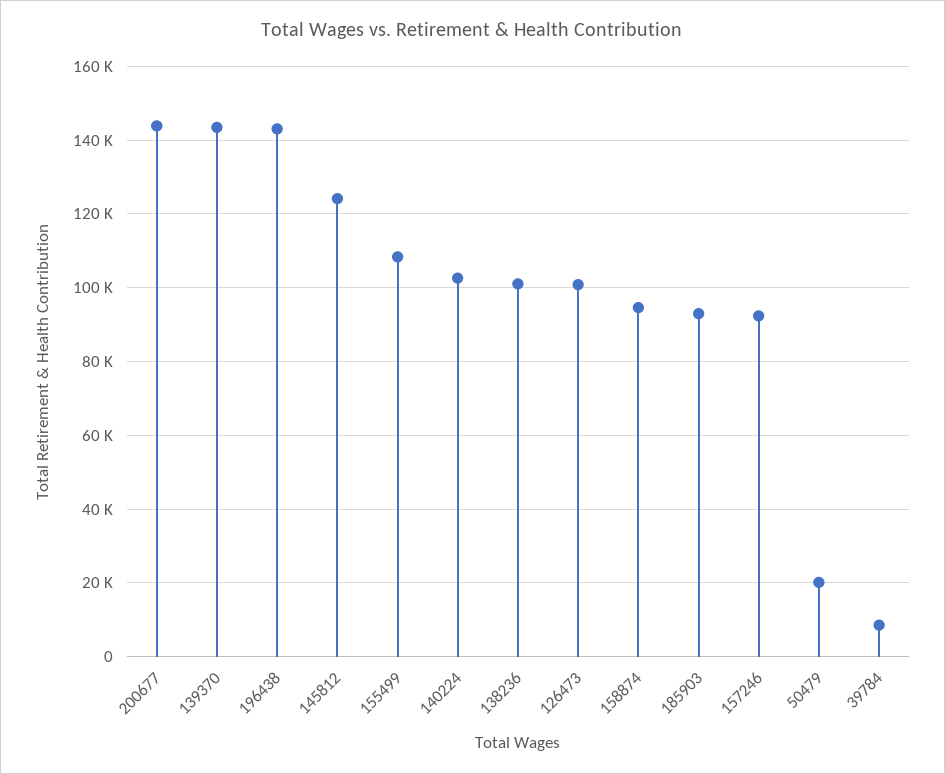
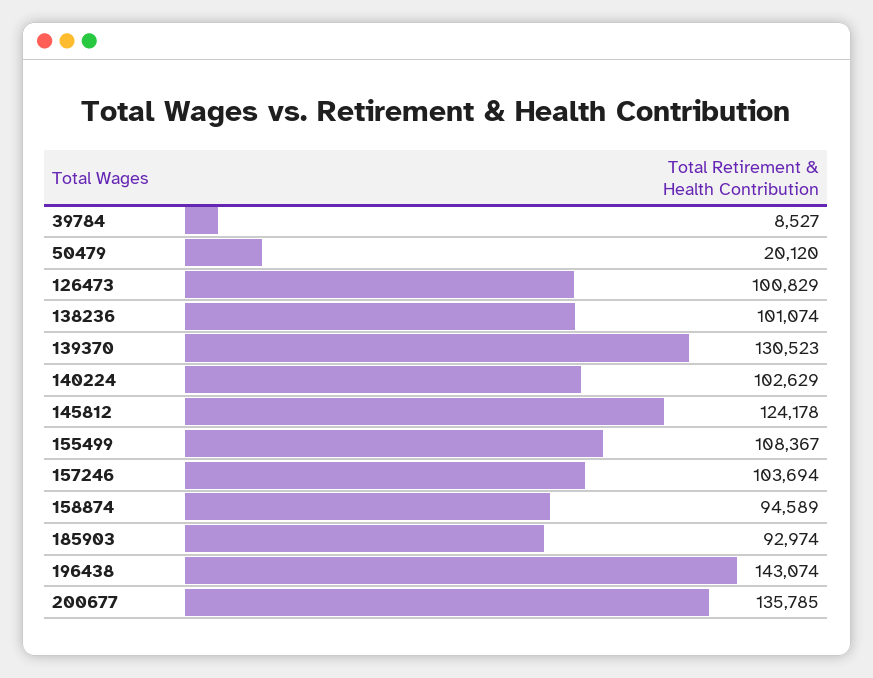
  {
-   "200677": 144000,
+   "200677": 135785,
-   "139370": 144000,
+   "139370": 130523,
    "196438": 143074,
    "145812": 124178,
    "155499": 108367,
    "140224": 102629,
    "138236": 101074,
    "126473": 100829,
    "158874": 94589,
    "185903": 92974,
-   "157246": 92000,
+   "157246": 103694,
    "50479": 20120,
    "39784": 8527
  }

